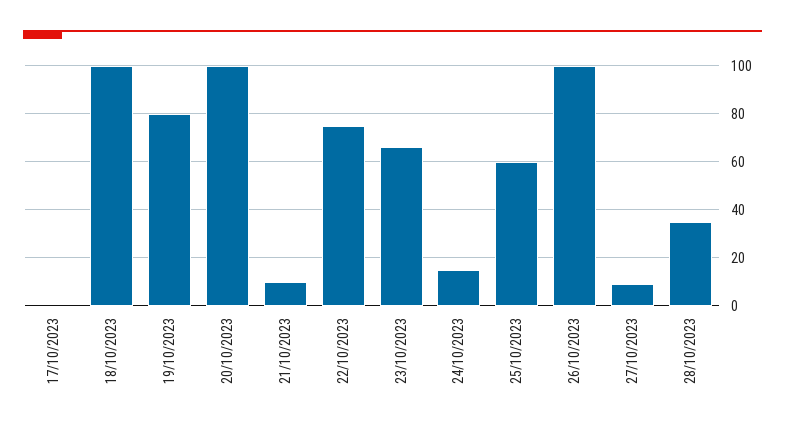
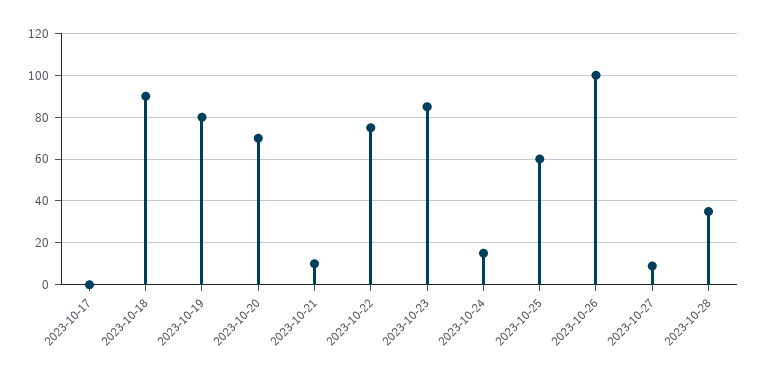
  {
    "17/10/2023": 0,
-   "18/10/2023": 100,
+   "18/10/2023": 90,
    "19/10/2023": 80,
-   "20/10/2023": 100,
+   "20/10/2023": 70,
    "21/10/2023": 10,
    "22/10/2023": 75,
-   "23/10/2023": 65,
+   "23/10/2023": 85,
    "24/10/2023": 15,
    "25/10/2023": 60,
    "26/10/2023": 100,
    "27/10/2023": 10,
    "28/10/2023": 35
  }

